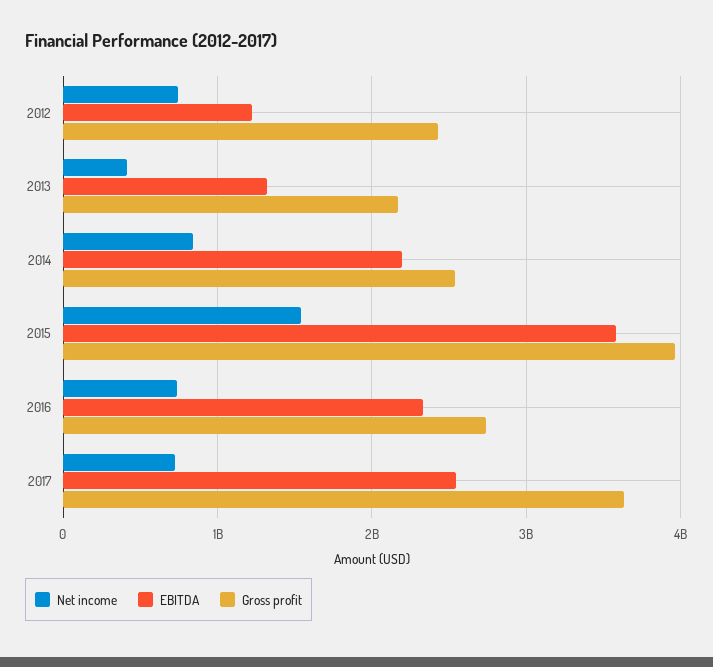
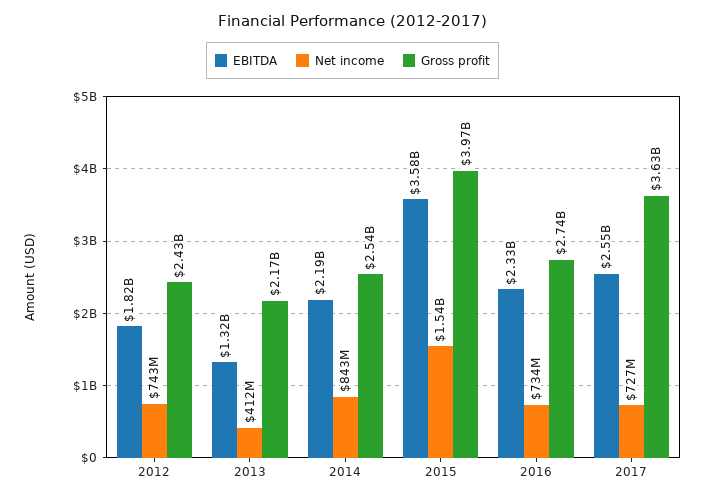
  {
    "Net income": {
      "2012": 743000000,
      "2013": 412000000,
      "2014": 843000000,
      "2015": 1540000000,
      "2016": 734000000,
      "2017": 727000000
    },
    "EBITDA": {
-     "2012": 1200000000,
+     "2012": 1820000000,
      "2013": 1320000000,
      "2014": 2190000000,
      "2015": 3580000000,
      "2016": 2330000000,
      "2017": 2550000000
    },
    "Gross profit": {
      "2012": 2430000000,
      "2013": 2170000000,
      "2014": 2540000000,
      "2015": 3970000000,
      "2016": 2740000000,
      "2017": 3630000000
    }
  }

